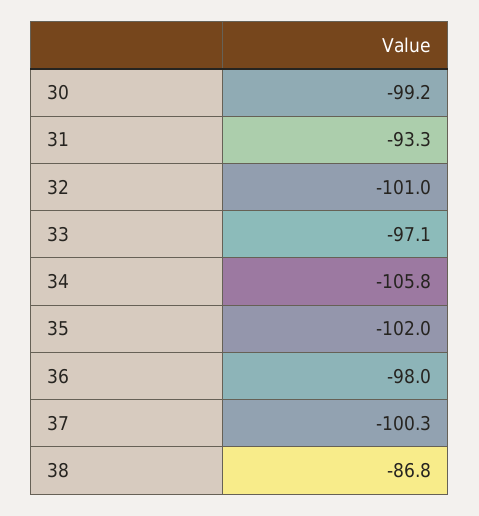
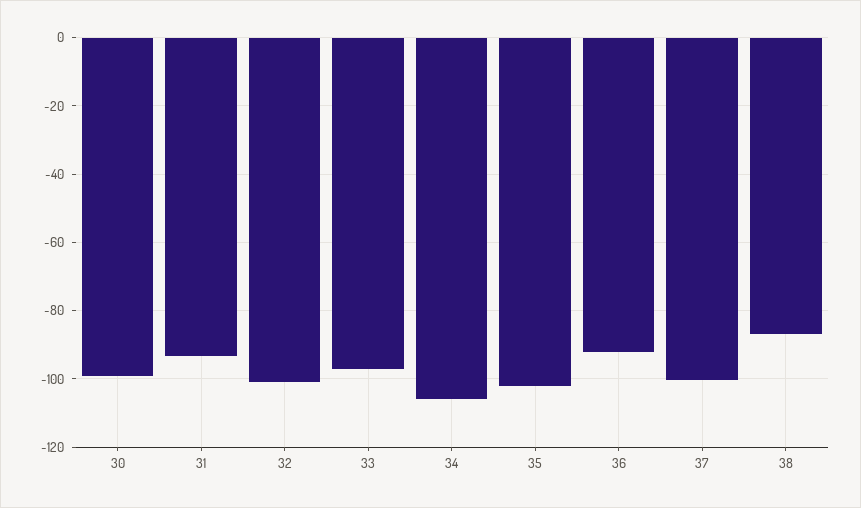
  {
    "30": -99.2,
    "31": -93.3,
    "32": -101,
    "33": -97.1,
    "34": -105.8,
    "35": -102,
-   "36": -98,
+   "36": -92,
    "37": -100.3,
    "38": -86.8
  }

